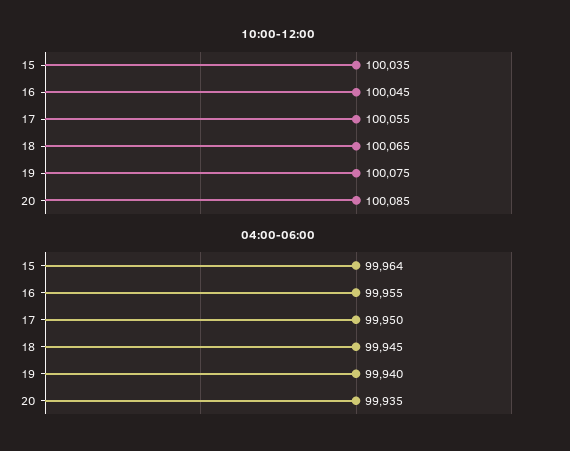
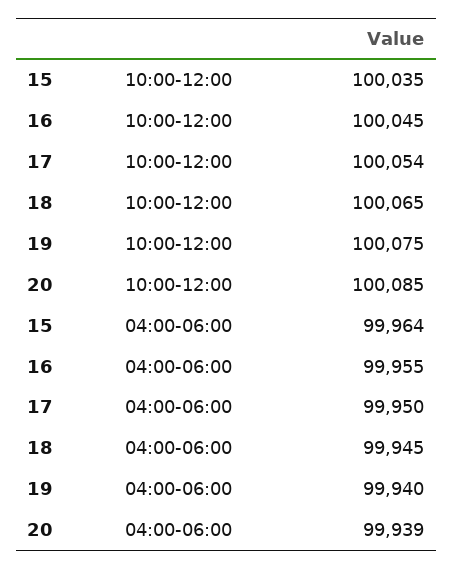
  {
    "10:00-12:00": {
      "15": 100035,
      "16": 100045,
-     "17": 100055,
+     "17": 100054,
      "18": 100065,
      "19": 100075,
      "20": 100085
    },
    "04:00-06:00": {
      "15": 99964,
      "16": 99955,
      "17": 99950,
      "18": 99945,
      "19": 99940,
-     "20": 99935
+     "20": 99939
    }
  }

